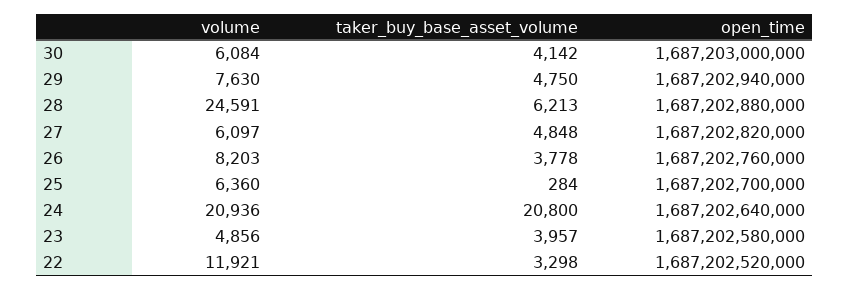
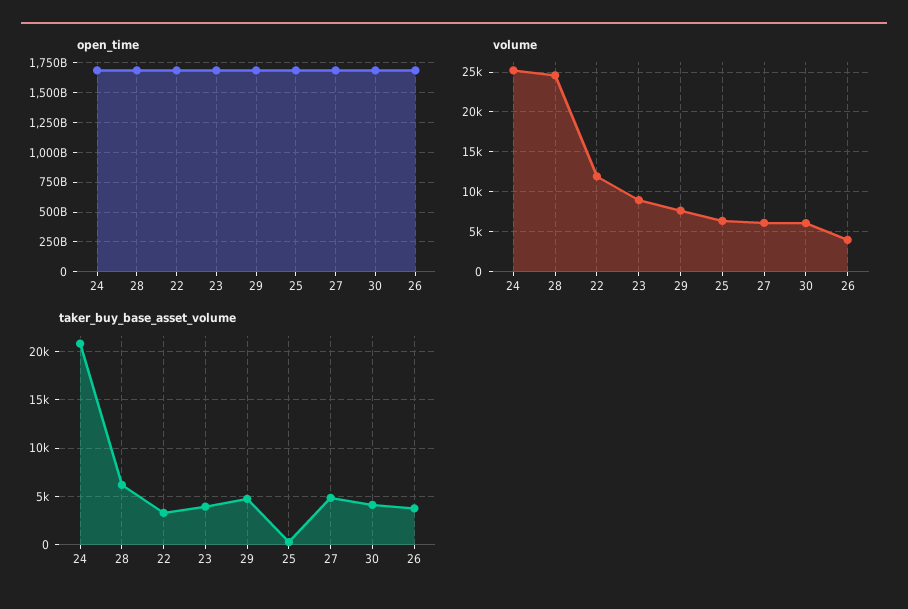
  {
    "volume": {
      "30": 6084,
      "29": 7630,
      "28": 24591,
      "27": 6097,
-     "26": 8203,
+     "26": 4000,
      "25": 6360,
-     "24": 20936,
+     "24": 25000,
-     "23": 4856,
+     "23": 9000,
      "22": 11921
    },
    "taker_buy_base_asset_volume": {
      "30": 4142,
      "29": 4750,
      "28": 6213,
      "27": 4848,
      "26": 3778,
      "25": 284,
      "24": 20800,
      "23": 3957,
      "22": 3298
    },
    "open_time": {
      "30": 1687203000000,
      "29": 1687202940000,
      "28": 1687202880000,
      "27": 1687202820000,
      "26": 1687202760000,
      "25": 1687202700000,
      "24": 1687202640000,
      "23": 1687202580000,
      "22": 1687202520000
    }
  }

